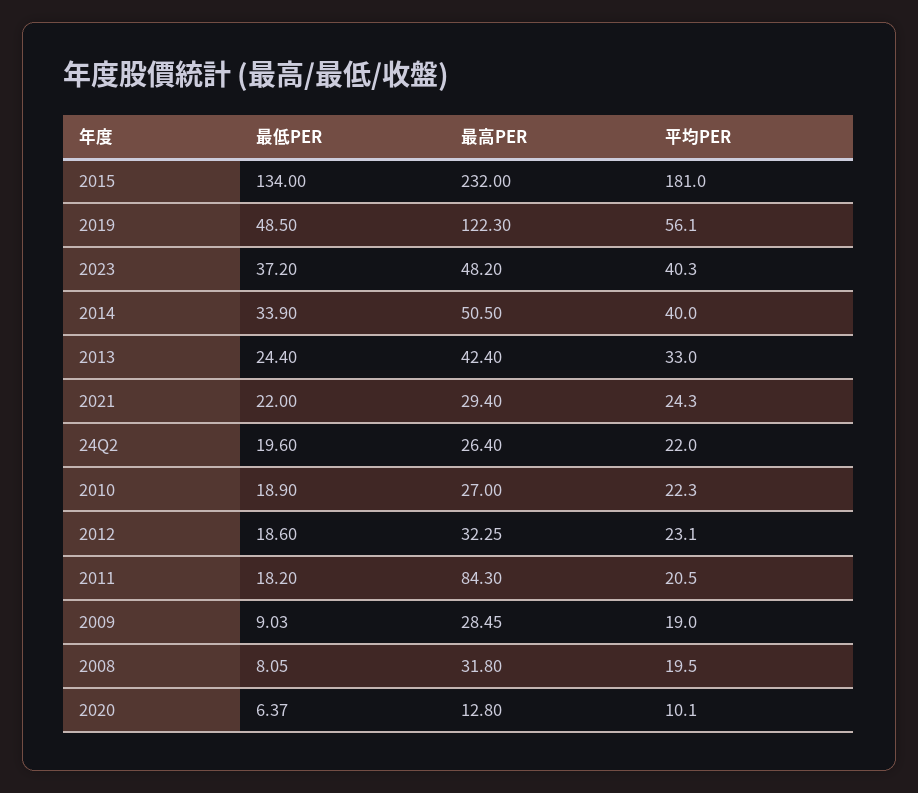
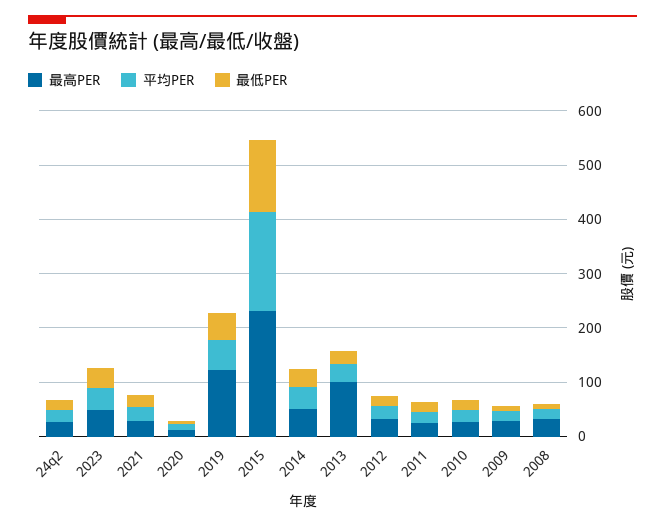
  {
    "最低PER": {
      "2015": 134,
      "2019": 48.5,
      "2023": 37.2,
      "2014": 33.9,
      "2013": 24.4,
      "2021": 22,
      "24Q2": 19.6,
      "2010": 18.9,
      "2012": 18.6,
      "2011": 18.2,
      "2009": 9.03,
      "2008": 8.05,
      "2020": 6.37
    },
    "最高PER": {
      "2015": 232,
      "2019": 122.3,
      "2023": 48.2,
      "2014": 50.5,
-     "2013": 42.4,
+     "2013": 100,
      "2021": 29.4,
      "24Q2": 26.4,
      "2010": 27,
      "2012": 32.25,
-     "2011": 84.3,
+     "2011": 20,
      "2009": 28.45,
      "2008": 31.8,
      "2020": 12.8
    },
    "平均PER": {
      "2015": 181,
      "2019": 56.1,
      "2023": 40.3,
      "2014": 40,
      "2013": 33,
      "2021": 24.3,
      "24Q2": 22,
      "2010": 22.3,
      "2012": 23.1,
      "2011": 20.5,
      "2009": 19,
      "2008": 19.5,
      "2020": 10.1
    }
  }

